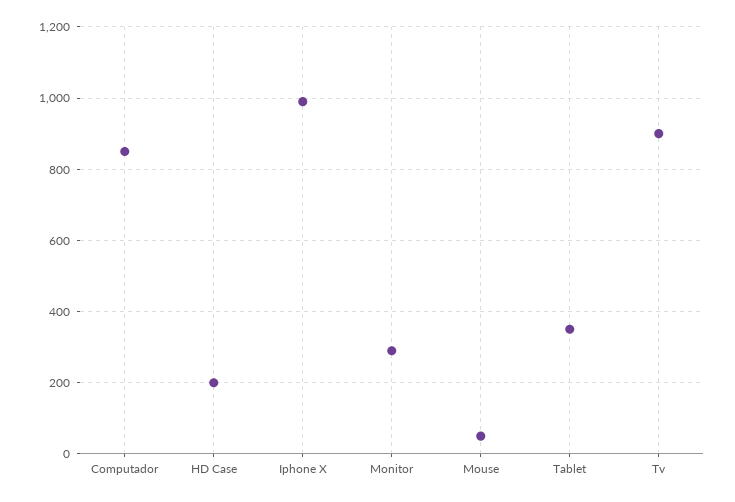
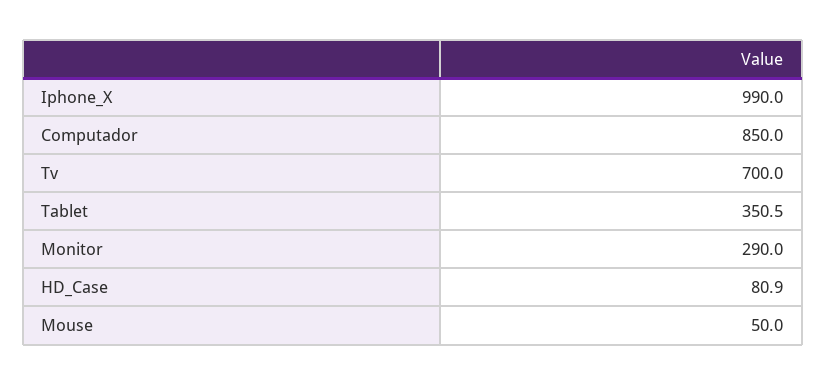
  {
    "Computador": 850,
-   "HD Case": 200,
+   "HD Case": 80.9,
    "Iphone X": 990,
    "Monitor": 290,
    "Mouse": 50,
    "Tablet": 350.5,
-   "Tv": 900
+   "Tv": 700
  }

